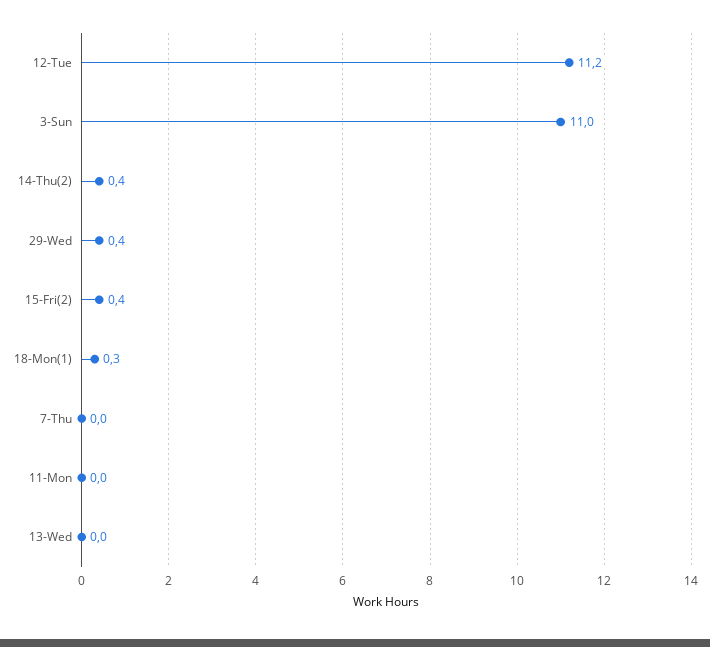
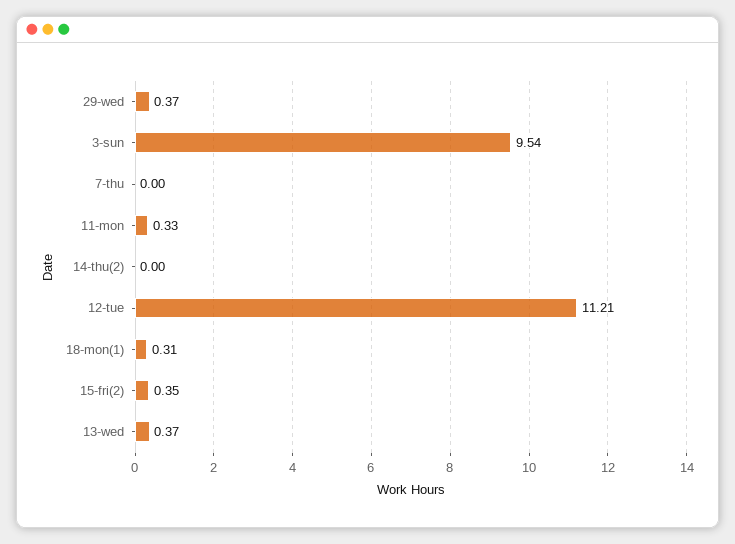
  {
    "12-Tue": 11.21,
-   "3-Sun": 11,
+   "3-Sun": 9.54,
-   "14-Thu(2)": 0.4,
+   "14-Thu(2)": 0,
    "29-Wed": 0.37,
    "15-Fri(2)": 0.35,
    "18-Mon(1)": 0.31,
    "7-Thu": 0,
-   "11-Mon": 0,
+   "11-Mon": 0.33,
-   "13-Wed": 0
+   "13-Wed": 0.37
  }

